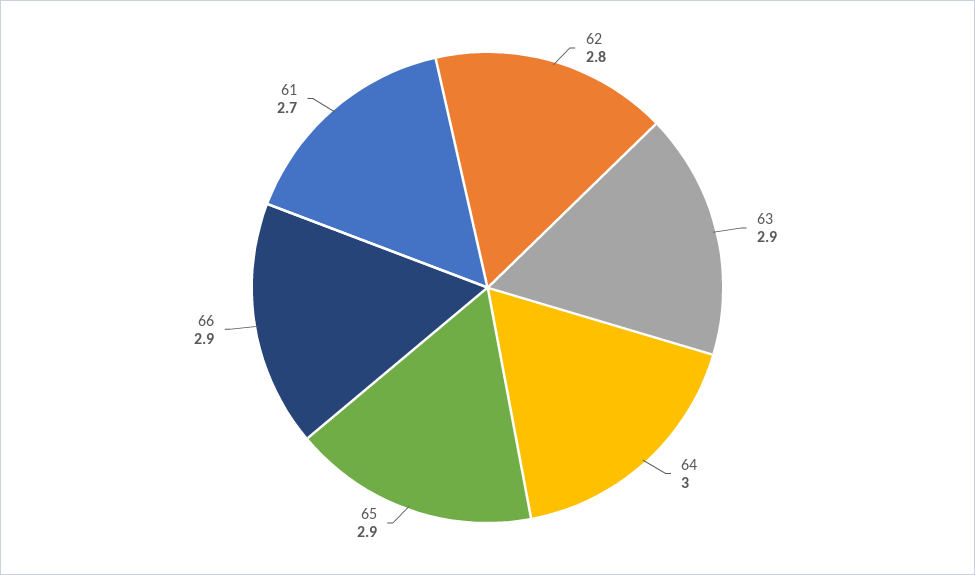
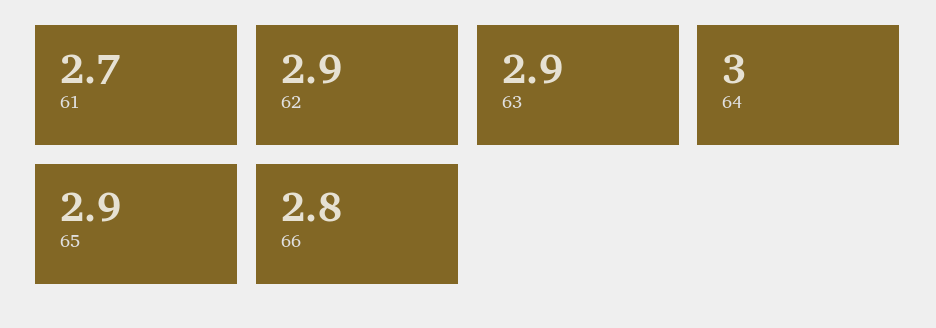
  {
-   "62": 2.8,
+   "62": 2.9,
    "63": 2.9,
    "64": 3,
    "65": 2.9,
-   "66": 2.9,
+   "66": 2.8,
    "61": 2.7
  }

